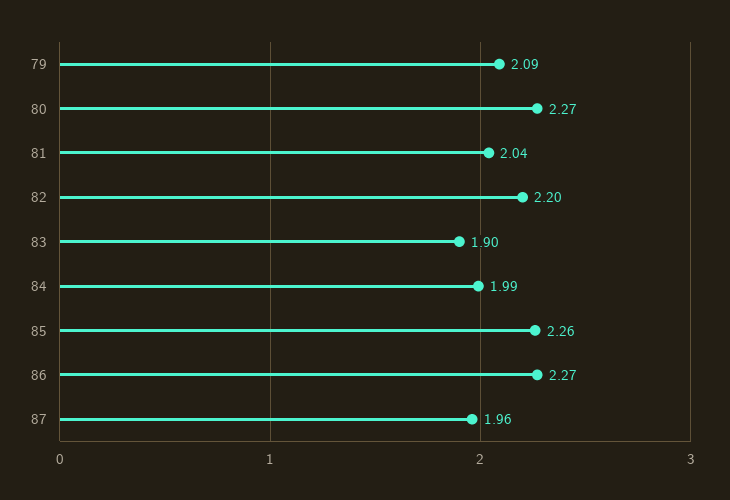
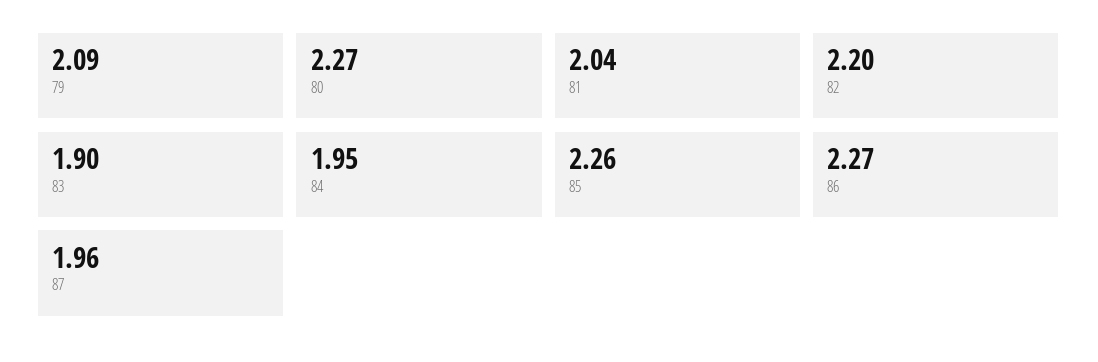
  {
    "79": 2.09,
    "80": 2.27,
    "81": 2.04,
    "82": 2.2,
    "83": 1.9,
-   "84": 1.99,
+   "84": 1.95,
    "85": 2.26,
    "86": 2.27,
    "87": 1.96
  }

